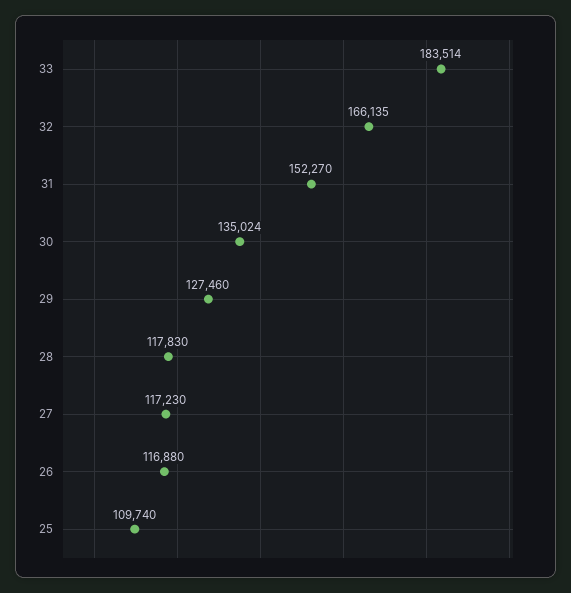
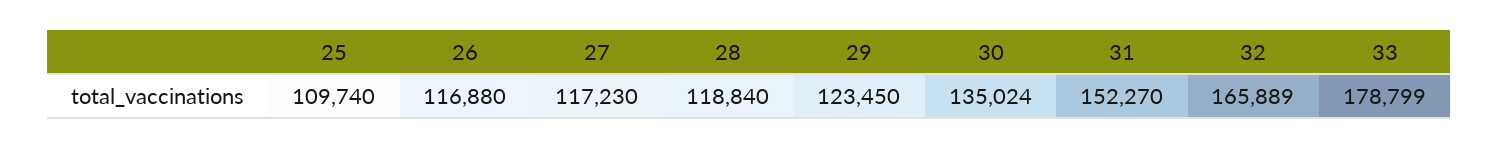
  {
-   "33": 183514,
+   "33": 178799,
-   "32": 166135,
+   "32": 165889,
    "31": 152270,
    "30": 135024,
-   "29": 127460,
+   "29": 123450,
-   "28": 117830,
+   "28": 118840,
    "27": 117230,
    "26": 116880,
    "25": 109740
  }

